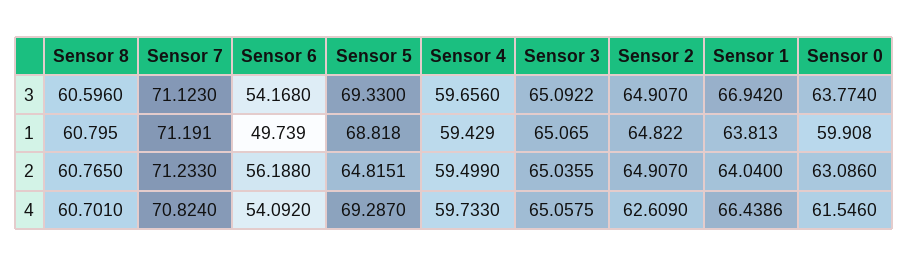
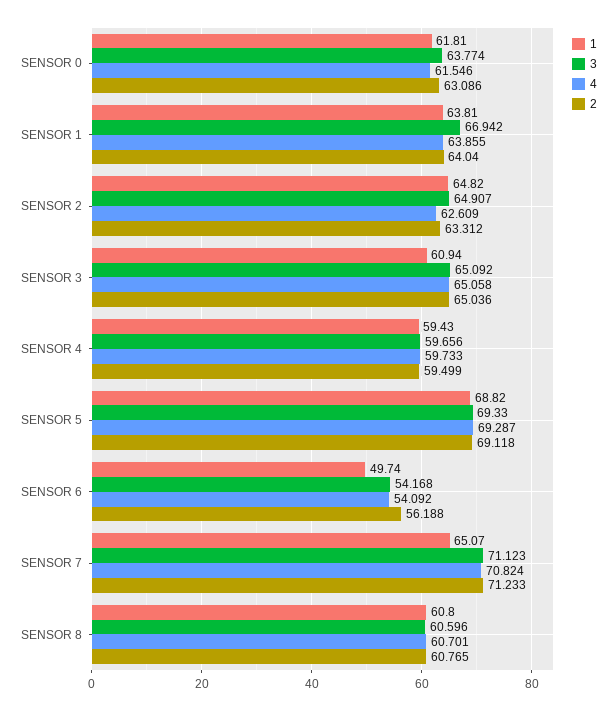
  {
    "3": {
      "Sensor 8": 60.596,
      "Sensor 7": 71.123,
      "Sensor 6": 54.168,
      "Sensor 5": 69.33,
      "Sensor 4": 59.656,
      "Sensor 3": 65.0922,
      "Sensor 2": 64.907,
      "Sensor 1": 66.942,
      "Sensor 0": 63.774
    },
    "1": {
      "Sensor 8": 60.795,
-     "Sensor 7": 71.191,
+     "Sensor 7": 65.07,
      "Sensor 6": 49.739,
      "Sensor 5": 68.818,
      "Sensor 4": 59.429,
-     "Sensor 3": 65.065,
+     "Sensor 3": 60.94,
      "Sensor 2": 64.822,
      "Sensor 1": 63.813,
-     "Sensor 0": 59.908
+     "Sensor 0": 61.81
    },
    "2": {
      "Sensor 8": 60.765,
      "Sensor 7": 71.233,
      "Sensor 6": 56.188,
-     "Sensor 5": 64.8151,
+     "Sensor 5": 69.118,
      "Sensor 4": 59.499,
      "Sensor 3": 65.0355,
-     "Sensor 2": 64.907,
+     "Sensor 2": 63.312,
      "Sensor 1": 64.04,
      "Sensor 0": 63.086
    },
    "4": {
      "Sensor 8": 60.701,
      "Sensor 7": 70.824,
      "Sensor 6": 54.092,
      "Sensor 5": 69.287,
      "Sensor 4": 59.733,
      "Sensor 3": 65.0575,
      "Sensor 2": 62.609,
-     "Sensor 1": 66.4386,
+     "Sensor 1": 63.855,
      "Sensor 0": 61.546
    }
  }

